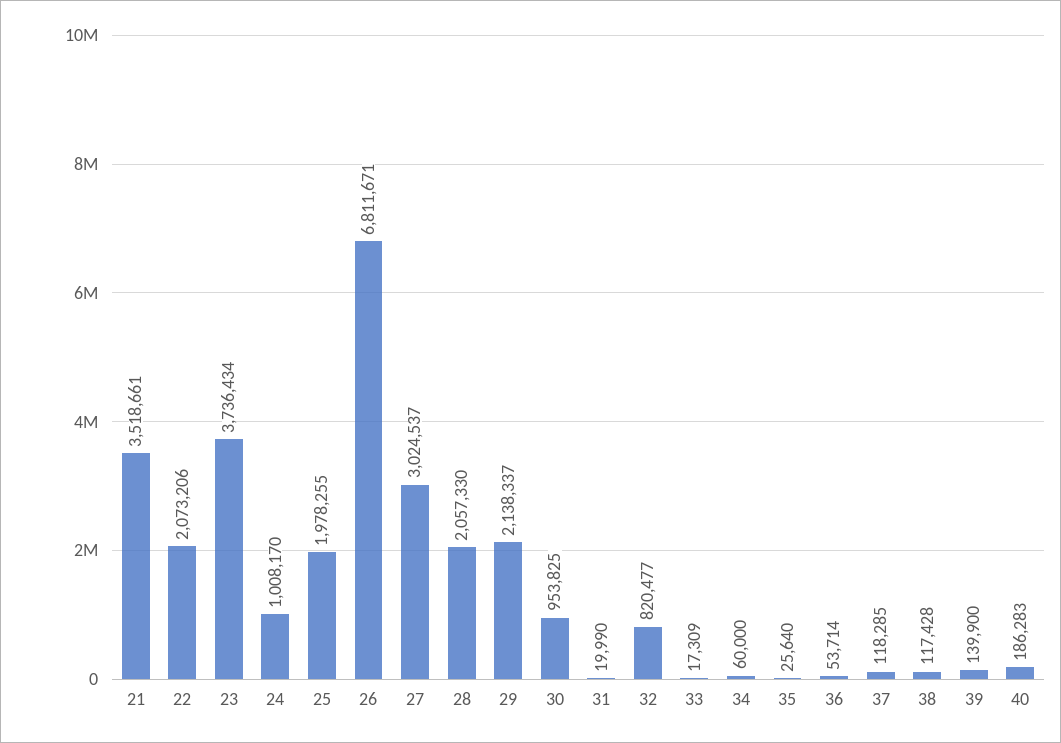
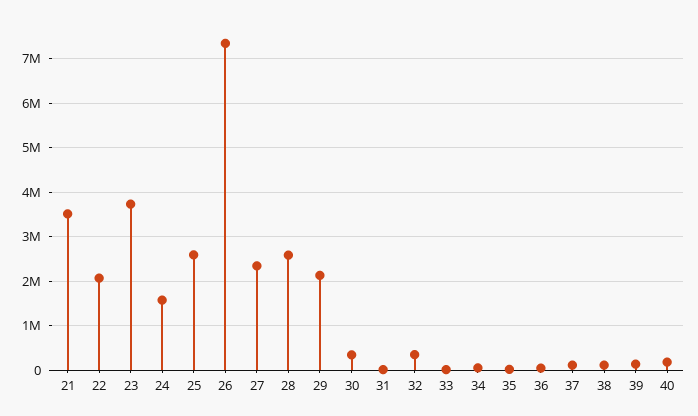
  {
    "21": 3518661,
    "22": 2073206,
    "23": 3736434,
-   "24": 1008170,
+   "24": 1600000,
-   "25": 1978255,
+   "25": 2600000,
-   "26": 6811671,
+   "26": 7400000,
-   "27": 3024537,
+   "27": 2400000,
-   "28": 2057330,
+   "28": 2600000,
    "29": 2138337,
-   "30": 953825,
+   "30": 400000,
    "31": 19990,
-   "32": 820477,
+   "32": 400000,
    "33": 17309,
    "34": 60000,
    "35": 25640,
    "36": 53714,
    "37": 118285,
    "38": 117428,
    "39": 139900,
    "40": 186283
  }

